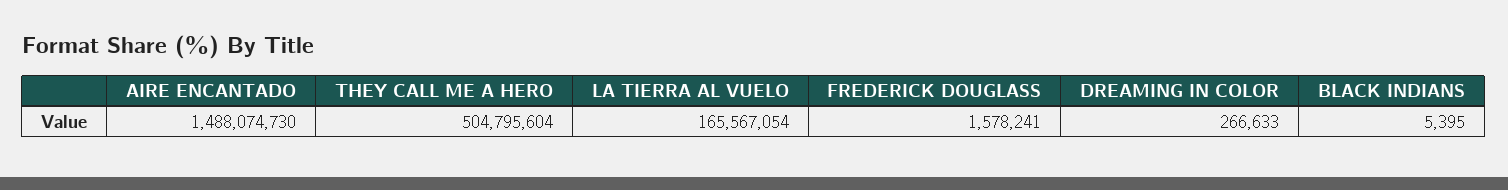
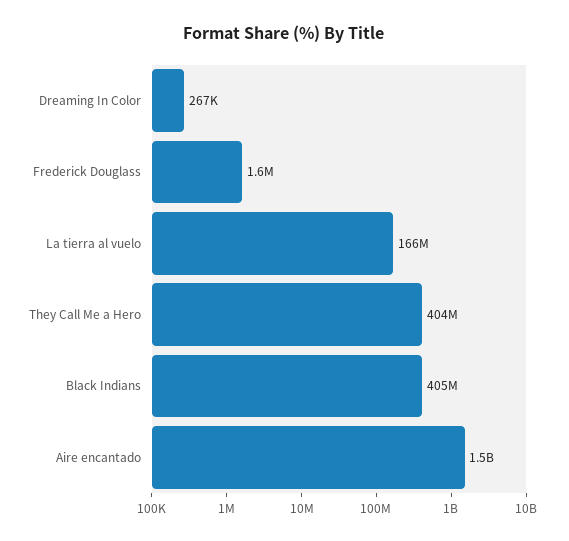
  {
    "AIRE ENCANTADO": 1488074730,
-   "THEY CALL ME A HERO": 504795604,
+   "THEY CALL ME A HERO": 404000000,
    "LA TIERRA AL VUELO": 165567054,
    "FREDERICK DOUGLASS": 1578241,
    "DREAMING IN COLOR": 266633,
-   "BLACK INDIANS": 5395
+   "BLACK INDIANS": 405000000
  }

